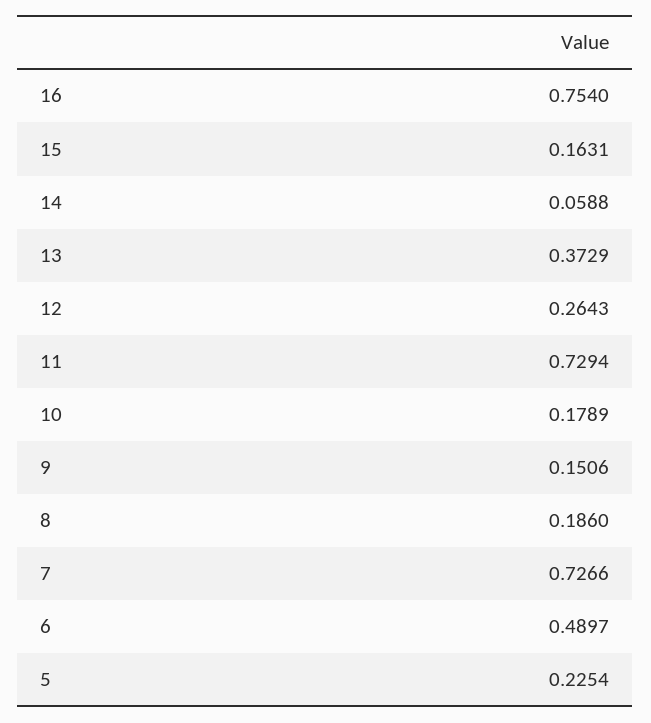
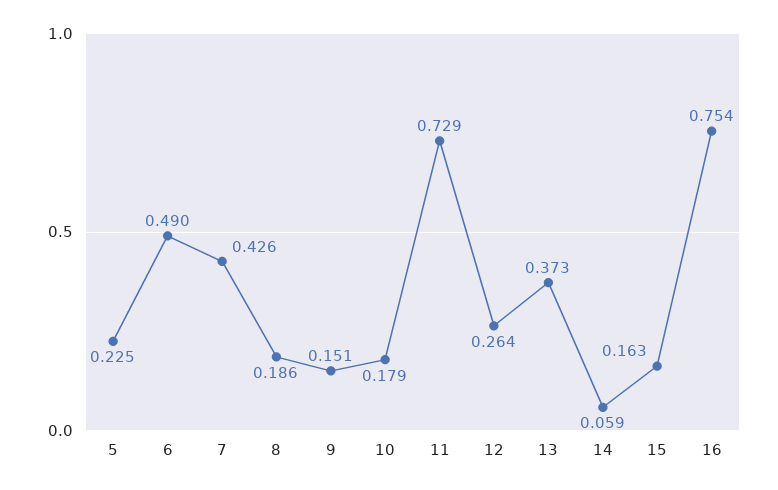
  {
    "16": 0.754,
    "15": 0.1631,
    "14": 0.0588,
    "13": 0.3729,
    "12": 0.2643,
    "11": 0.7294,
    "10": 0.1789,
    "9": 0.1506,
    "8": 0.186,
-   "7": 0.7266,
+   "7": 0.426,
    "6": 0.4897,
    "5": 0.2254
  }

